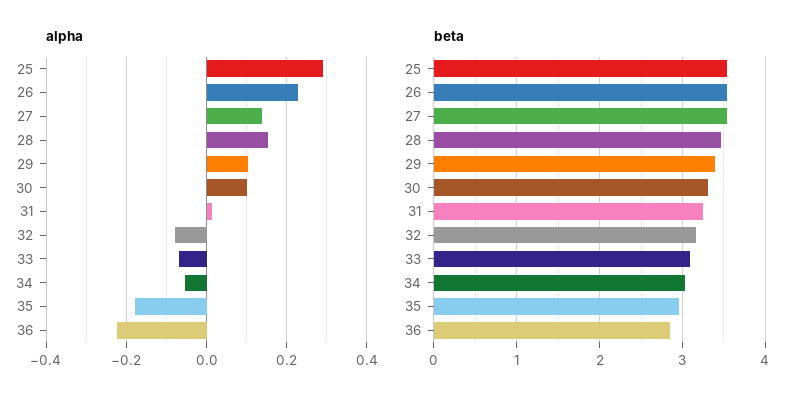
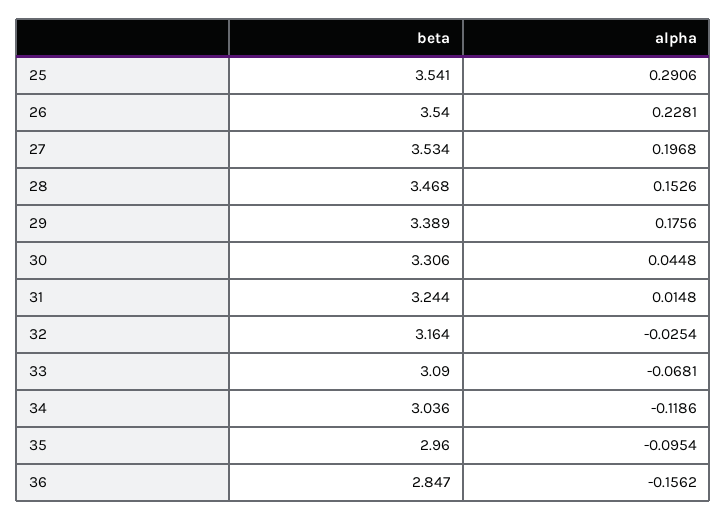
  {
    "alpha": {
      "25": 0.2906,
      "26": 0.2281,
-     "27": 0.14,
+     "27": 0.1968,
      "28": 0.1526,
-     "29": 0.1,
+     "29": 0.1756,
-     "30": 0.1,
+     "30": 0.0448,
      "31": 0.0148,
-     "32": -0.08,
+     "32": -0.0254,
      "33": -0.0681,
-     "34": -0.06,
+     "34": -0.1186,
-     "35": -0.18,
+     "35": -0.0954,
-     "36": -0.22
+     "36": -0.1562
    },
    "beta": {
      "25": 3.541,
      "26": 3.54,
      "27": 3.534,
      "28": 3.468,
      "29": 3.389,
      "30": 3.306,
      "31": 3.244,
      "32": 3.164,
      "33": 3.09,
      "34": 3.036,
      "35": 2.96,
      "36": 2.847
    }
  }

